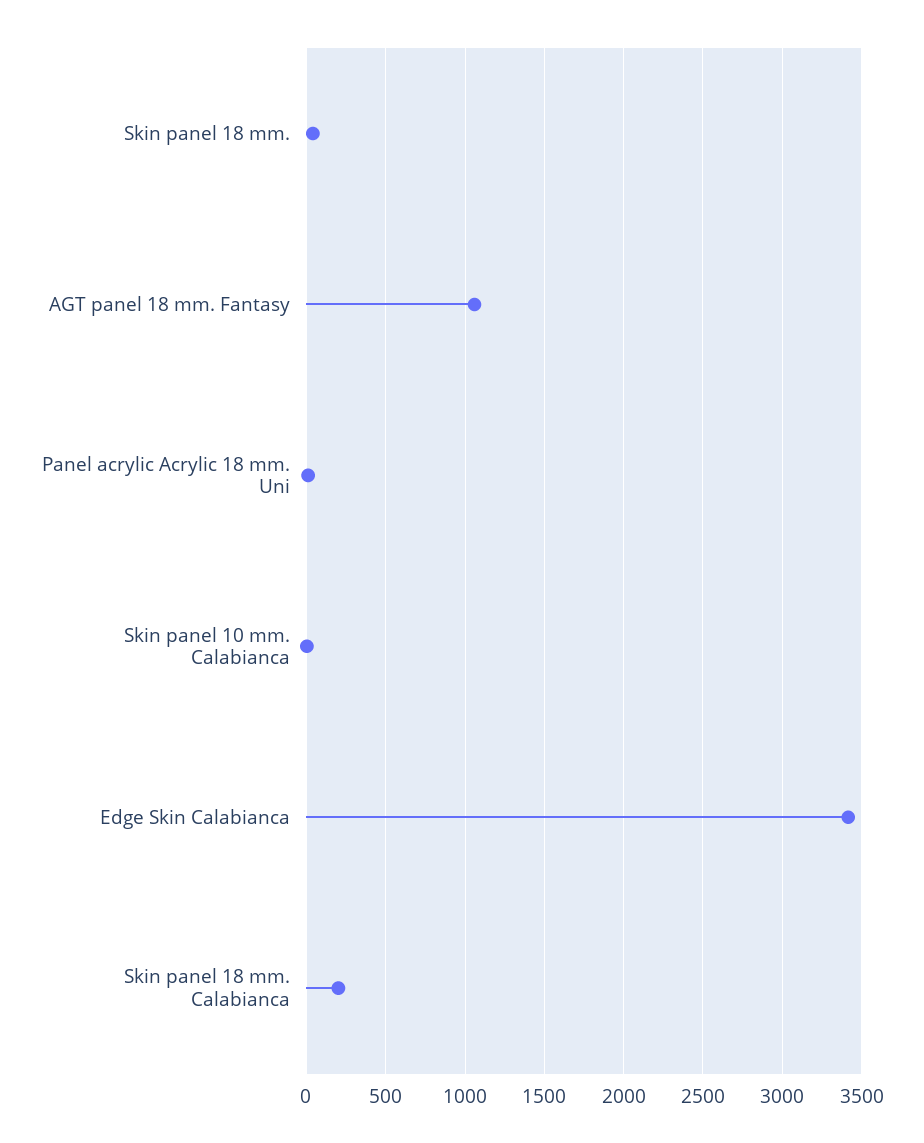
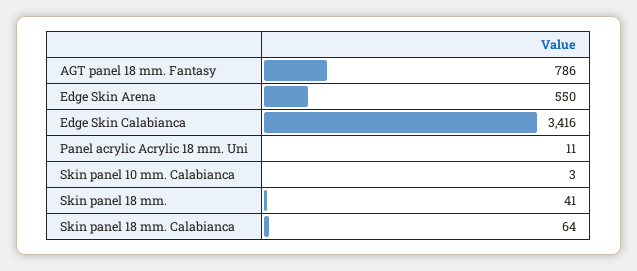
  {
    "Skin panel 18 mm.": 41,
-   "AGT panel 18 mm. Fantasy": 1050,
+   "AGT panel 18 mm. Fantasy": 786,
    "Panel acrylic Acrylic 18 mm. Uni": 11,
    "Skin panel 10 mm. Calabianca": 3,
    "Edge Skin Calabianca": 3416,
-   "Skin panel 18 mm. Calabianca": 200
+   "Skin panel 18 mm. Calabianca": 64,
+   "Edge Skin Arena": 550
  }

